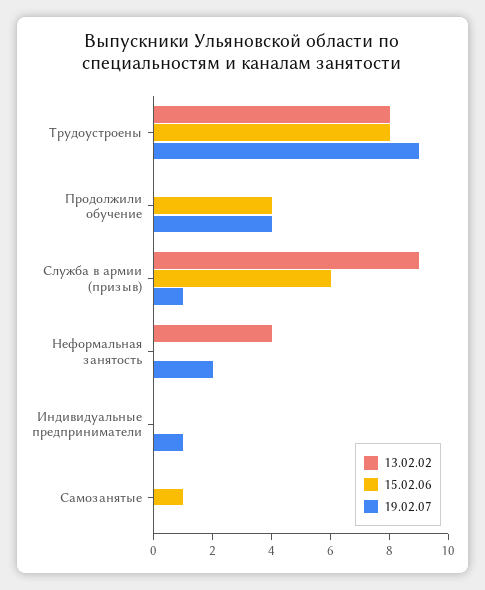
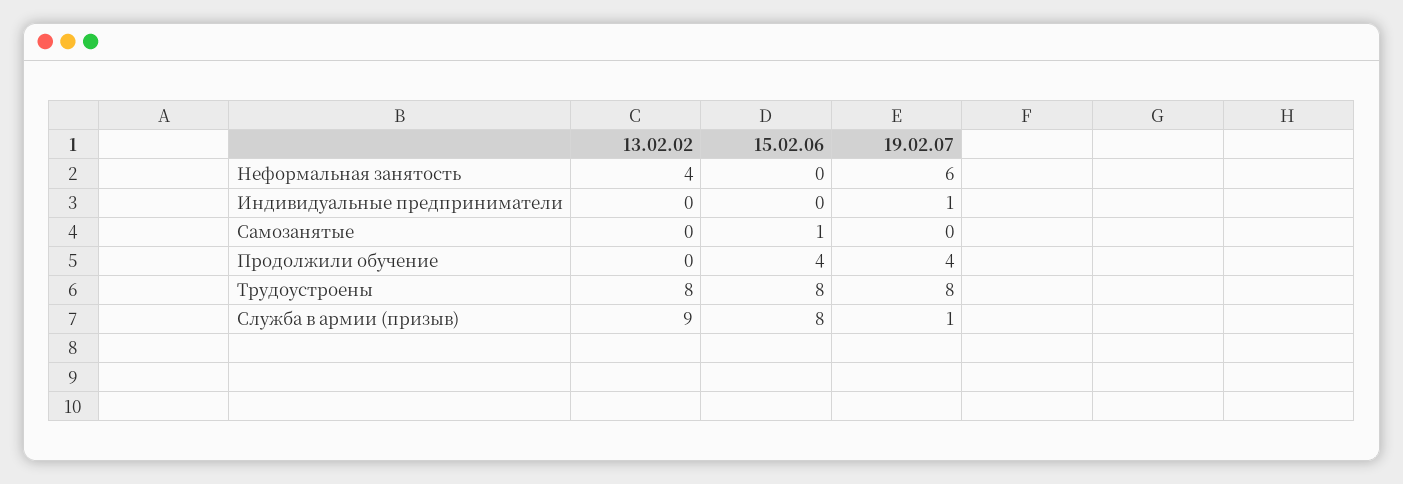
  {
    "13.02.02": {
      "Трудоустроены": 8,
      "Продолжили обучение": 0,
      "Служба в армии (призыв)": 9,
      "Неформальная занятость": 4,
      "Индивидуальные предприниматели": 0,
      "Самозанятые": 0
    },
    "15.02.06": {
      "Трудоустроены": 8,
      "Продолжили обучение": 4,
-     "Служба в армии (призыв)": 6,
+     "Служба в армии (призыв)": 8,
      "Неформальная занятость": 0,
      "Индивидуальные предприниматели": 0,
      "Самозанятые": 1
    },
    "19.02.07": {
-     "Трудоустроены": 9,
+     "Трудоустроены": 8,
      "Продолжили обучение": 4,
      "Служба в армии (призыв)": 1,
-     "Неформальная занятость": 2,
+     "Неформальная занятость": 6,
      "Индивидуальные предприниматели": 1,
      "Самозанятые": 0
    }
  }

